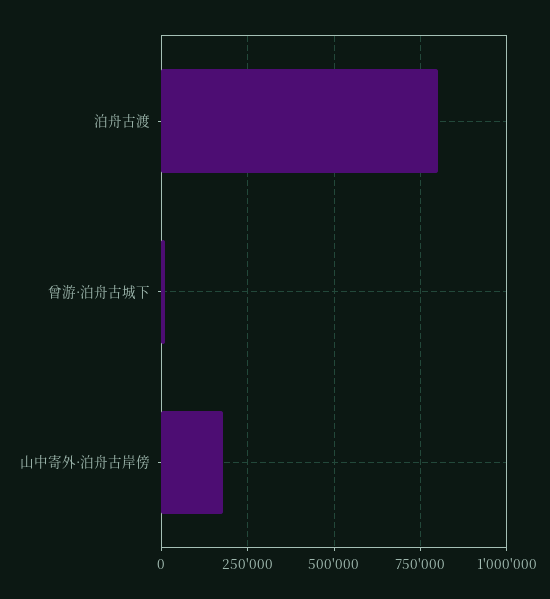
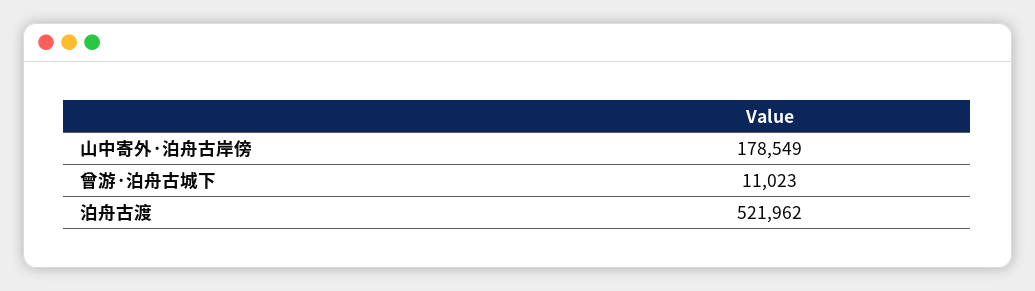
  {
-   "泊舟古渡": 800000,
+   "泊舟古渡": 521962,
    "曾游·泊舟古城下": 11023,
    "山中寄外·泊舟古岸傍": 178549
  }

